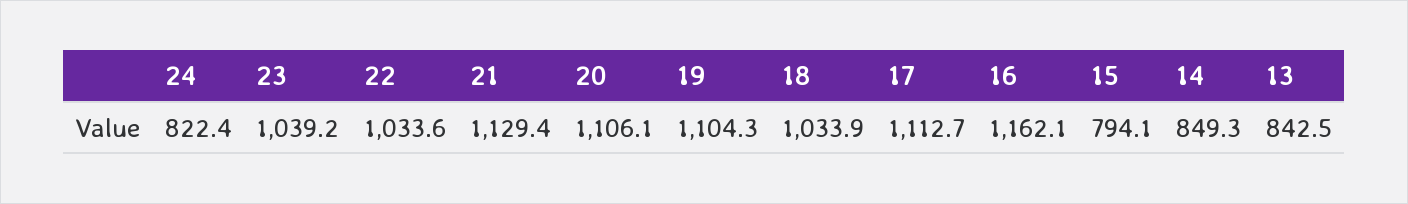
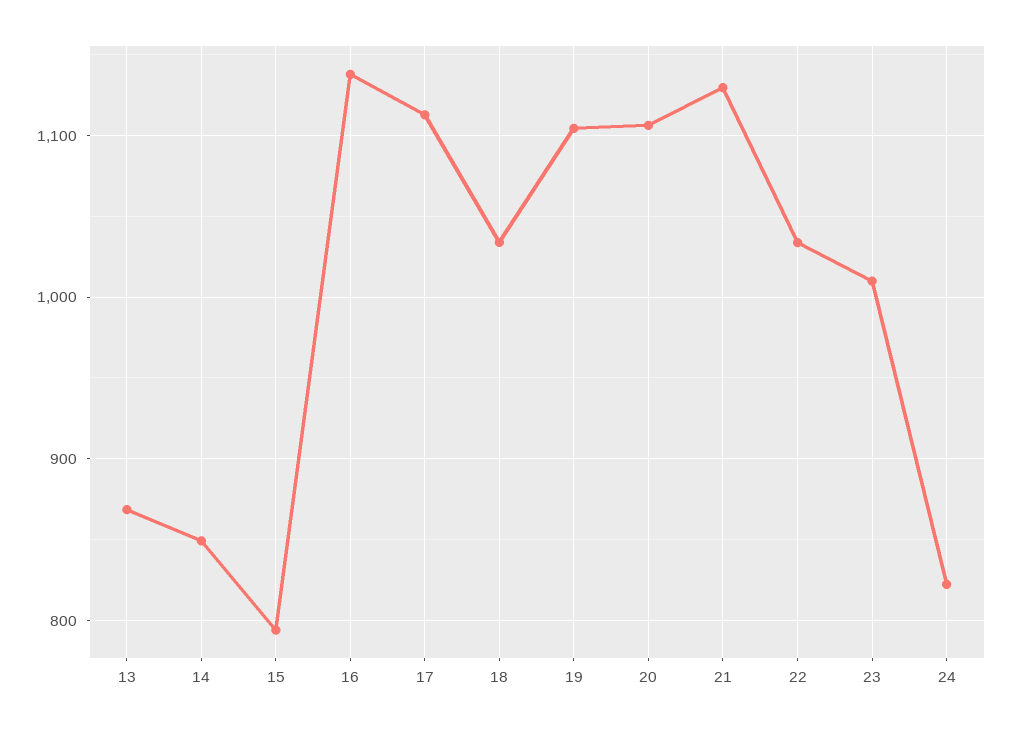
  {
    "24": 822.4,
-   "23": 1039.2,
+   "23": 1010,
    "22": 1033.6,
    "21": 1129.4,
    "20": 1106.1,
    "19": 1104.3,
    "18": 1033.9,
    "17": 1112.7,
-   "16": 1162.1,
+   "16": 1140,
    "15": 794.1,
    "14": 849.3,
-   "13": 842.5
+   "13": 870
  }

